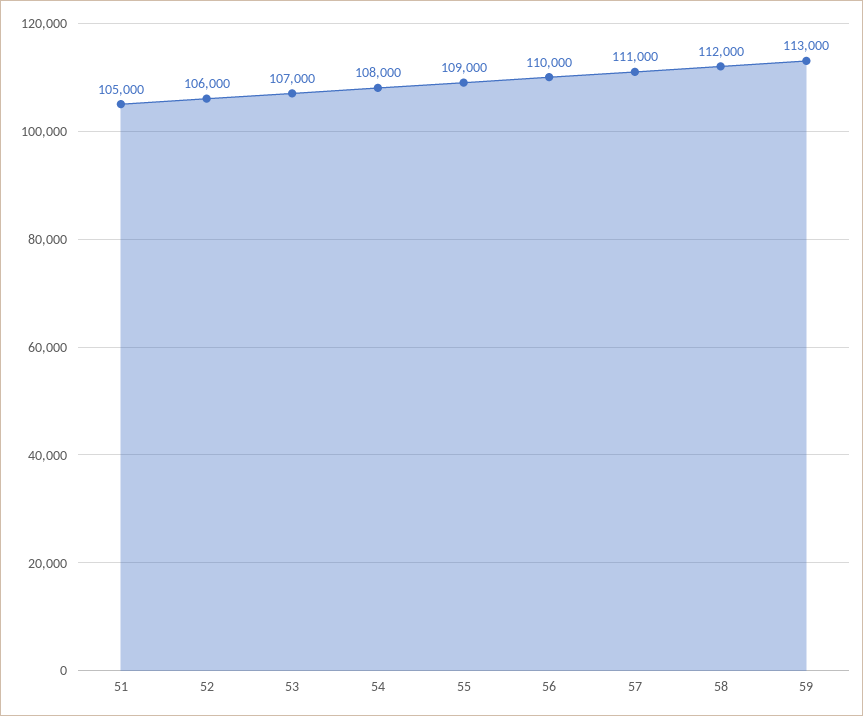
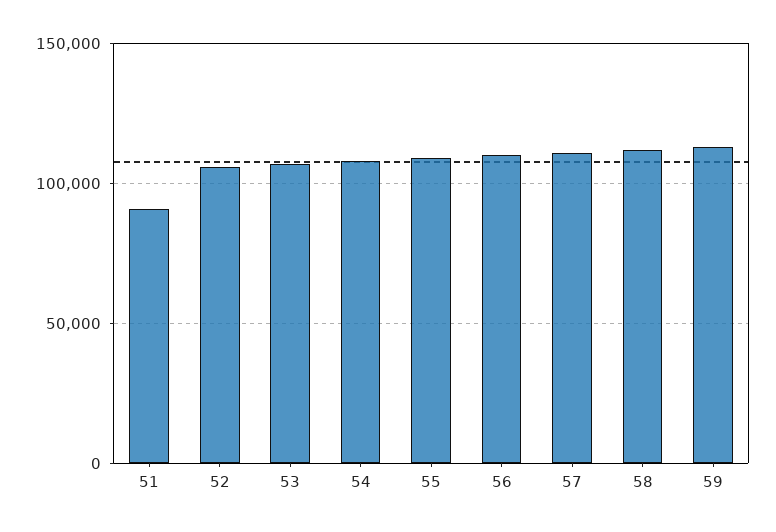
  {
-   "51": 105000,
+   "51": 90000,
    "52": 106000,
    "53": 107000,
    "54": 108000,
    "55": 109000,
    "56": 110000,
    "57": 111000,
    "58": 112000,
    "59": 113000
  }

